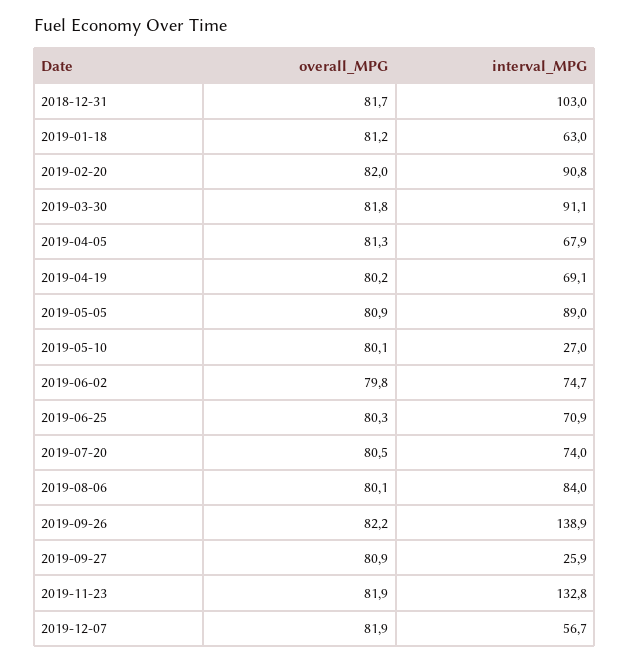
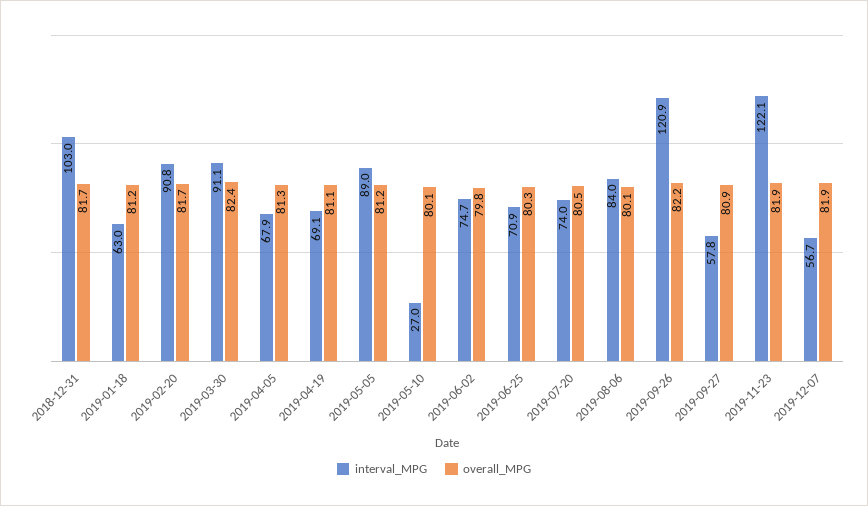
  {
    "overall_MPG": {
      "2018-12-31": 81.7,
      "2019-01-18": 81.2,
-     "2019-02-20": 82,
+     "2019-02-20": 81.7,
-     "2019-03-30": 81.8,
+     "2019-03-30": 82.4,
      "2019-04-05": 81.3,
-     "2019-04-19": 80.2,
+     "2019-04-19": 81.1,
-     "2019-05-05": 80.9,
+     "2019-05-05": 81.2,
      "2019-05-10": 80.1,
      "2019-06-02": 79.8,
      "2019-06-25": 80.3,
      "2019-07-20": 80.5,
      "2019-08-06": 80.1,
      "2019-09-26": 82.2,
      "2019-09-27": 80.9,
      "2019-11-23": 81.9,
      "2019-12-07": 81.9
    },
    "interval_MPG": {
      "2018-12-31": 103,
      "2019-01-18": 63,
      "2019-02-20": 90.8,
      "2019-03-30": 91.1,
      "2019-04-05": 67.9,
      "2019-04-19": 69.1,
      "2019-05-05": 89,
      "2019-05-10": 27,
      "2019-06-02": 74.7,
      "2019-06-25": 70.9,
      "2019-07-20": 74,
      "2019-08-06": 84,
-     "2019-09-26": 138.9,
+     "2019-09-26": 120.9,
-     "2019-09-27": 25.9,
+     "2019-09-27": 57.8,
-     "2019-11-23": 132.8,
+     "2019-11-23": 122.1,
      "2019-12-07": 56.7
    }
  }

